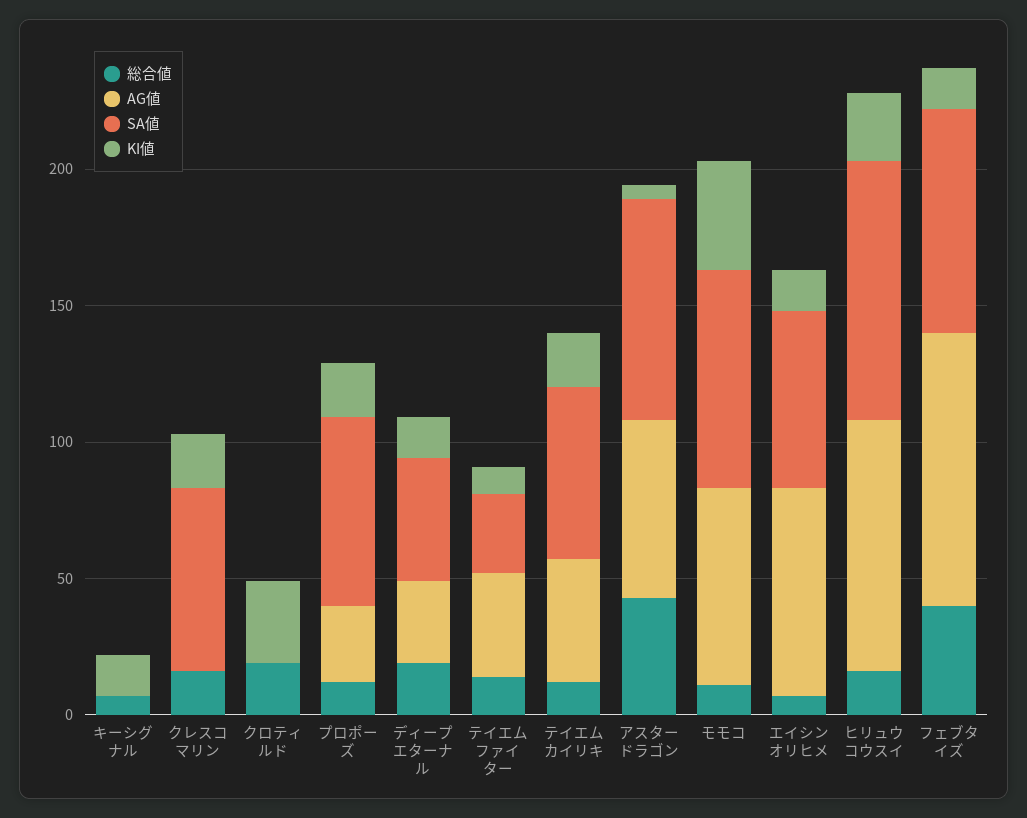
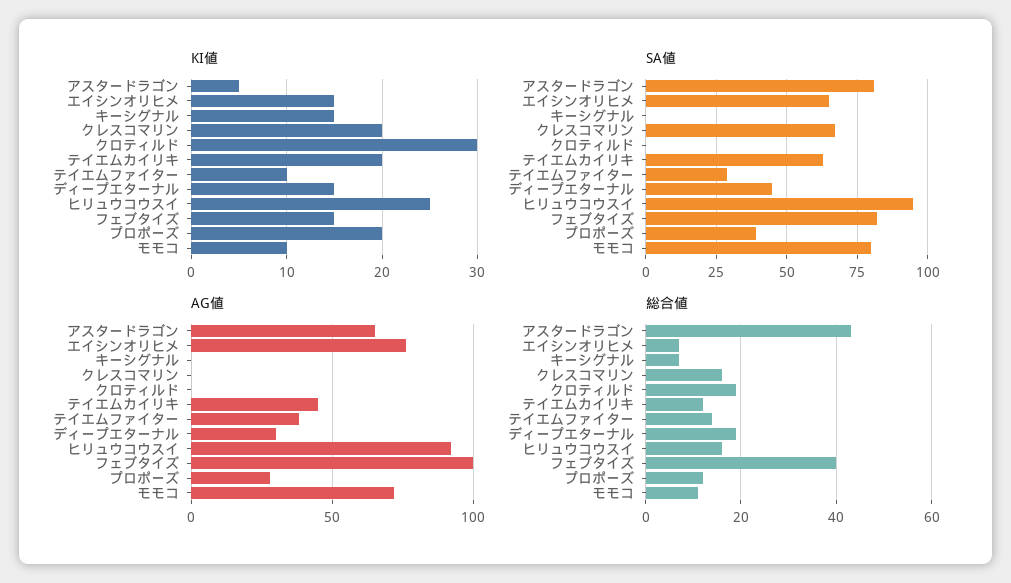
  {
    "総合値": {
      "キーシグナル": 5,
      "クレスコマリン": 15,
      "クロティルド": 20,
      "プロポーズ": 10,
      "ディープエターナル": 20,
      "テイエムファイター": 15,
      "テイエムカイリキ": 10,
      "アスタードラゴン": 45,
      "モモコ": 10,
      "エイシンオリヒメ": 5,
      "ヒリュウコウスイ": 15,
      "フェブタイズ": 40
    },
    "AG値": {
      "キーシグナル": 0,
      "クレスコマリン": 0,
      "クロティルド": 0,
      "プロポーズ": 30,
      "ディープエターナル": 30,
      "テイエムファイター": 40,
      "テイエムカイリキ": 45,
      "アスタードラゴン": 65,
      "モモコ": 70,
      "エイシンオリヒメ": 75,
      "ヒリュウコウスイ": 90,
      "フェブタイズ": 100
    },
    "SA値": {
      "キーシグナル": 0,
      "クレスコマリン": 65,
      "クロティルド": 0,
-     "プロポーズ": 70,
+     "プロポーズ": 40,
      "ディープエターナル": 45,
      "テイエムファイター": 30,
      "テイエムカイリキ": 65,
      "アスタードラゴン": 80,
      "モモコ": 80,
      "エイシンオリヒメ": 65,
      "ヒリュウコウスイ": 95,
      "フェブタイズ": 80
    },
    "KI値": {
      "キーシグナル": 15,
      "クレスコマリン": 20,
      "クロティルド": 30,
      "プロポーズ": 20,
      "ディープエターナル": 15,
      "テイエムファイター": 10,
      "テイエムカイリキ": 20,
      "アスタードラゴン": 5,
-     "モモコ": 40,
+     "モモコ": 10,
      "エイシンオリヒメ": 15,
      "ヒリュウコウスイ": 25,
      "フェブタイズ": 15
    }
  }

